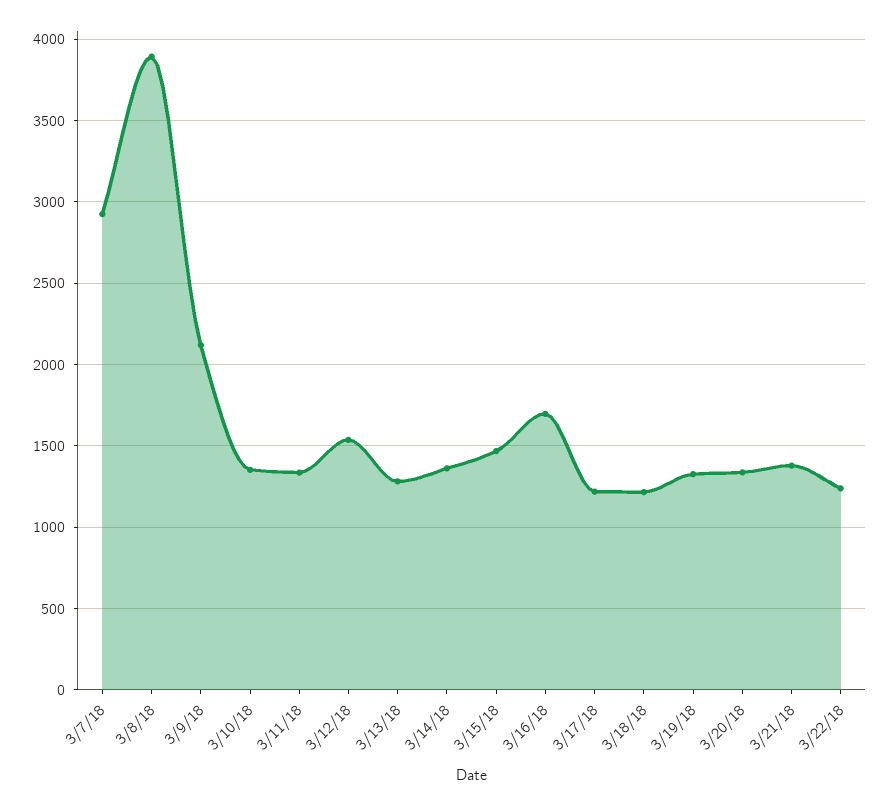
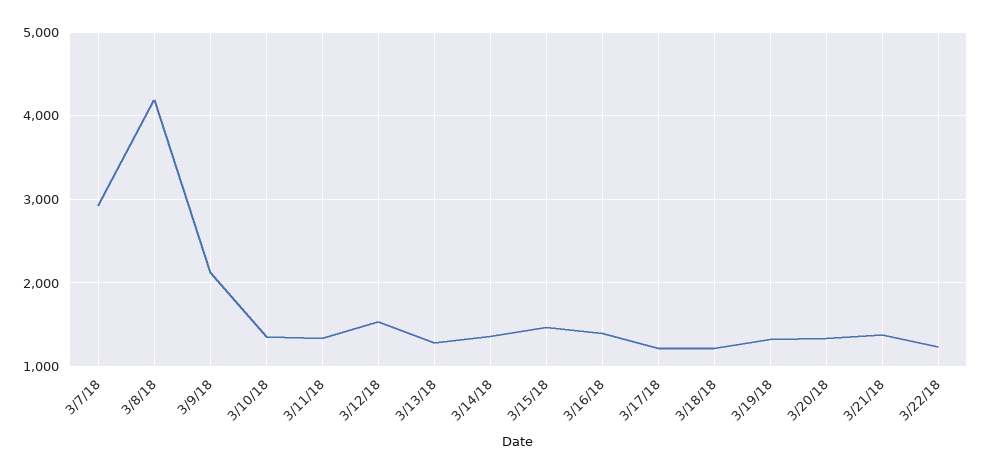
  {
    "3/7/18": 2900,
-   "3/8/18": 3900,
+   "3/8/18": 4200,
    "3/9/18": 2100,
    "3/10/18": 1350,
    "3/11/18": 1350,
    "3/12/18": 1550,
    "3/13/18": 1300,
    "3/14/18": 1350,
    "3/15/18": 1450,
-   "3/16/18": 1700,
+   "3/16/18": 1400,
    "3/17/18": 1200,
    "3/18/18": 1200,
    "3/19/18": 1350,
    "3/20/18": 1350,
    "3/21/18": 1400,
    "3/22/18": 1250
  }

